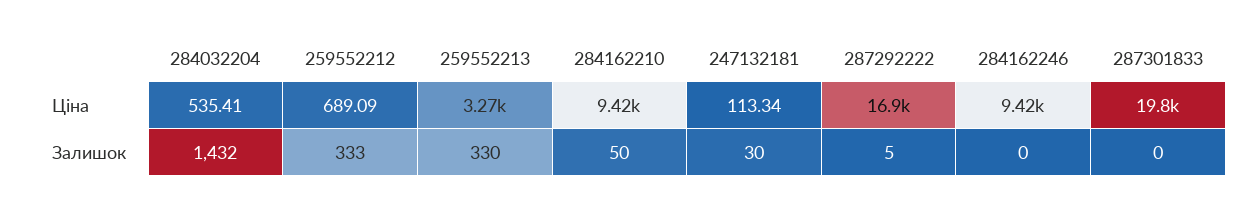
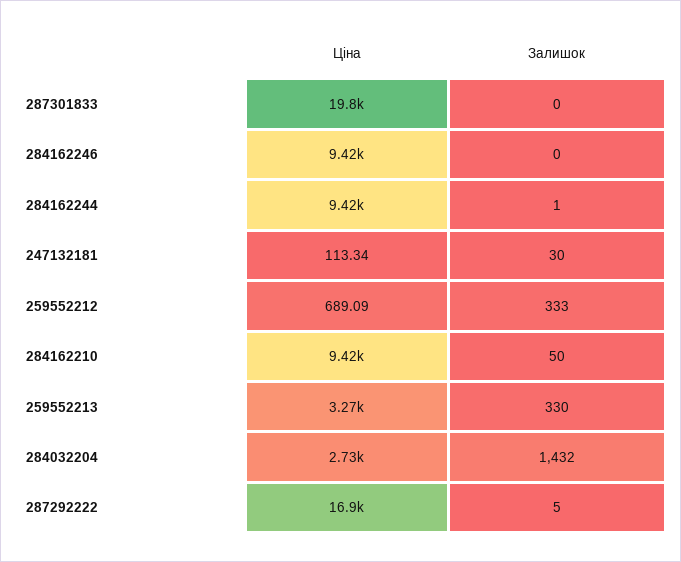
  {
    "284032204": {
-     "Ціна": 535.41,
+     "Ціна": 2730,
      "Залишок": 1432
    },
    "259552212": {
      "Ціна": 689.09,
      "Залишок": 333
    },
    "259552213": {
      "Ціна": 3270,
      "Залишок": 330
    },
    "284162210": {
      "Ціна": 9420,
      "Залишок": 50
    },
    "247132181": {
      "Ціна": 113.34,
      "Залишок": 30
    },
    "287292222": {
      "Ціна": 16900,
      "Залишок": 5
    },
    "284162246": {
      "Ціна": 9420,
      "Залишок": 0
    },
    "287301833": {
      "Ціна": 19800,
      "Залишок": 0
-   }
+   },
+   "284162244": {
+     "Ціна": 9420,
+     "Залишок": 1
+   }
  }

